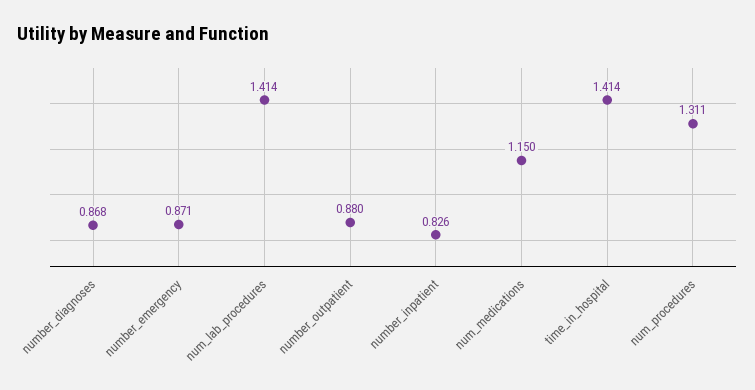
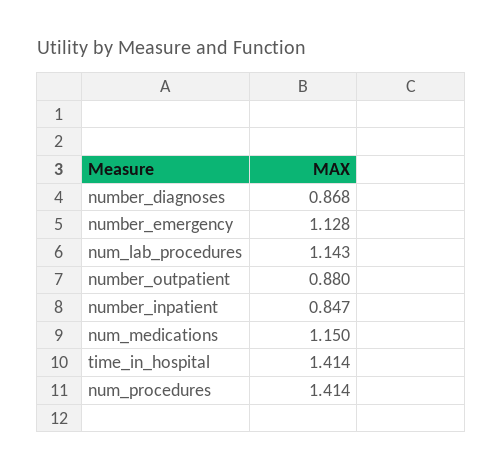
  {
    "number_diagnoses": 0.868,
-   "number_emergency": 0.871,
+   "number_emergency": 1.128,
-   "num_lab_procedures": 1.414,
+   "num_lab_procedures": 1.143,
    "number_outpatient": 0.88,
-   "number_inpatient": 0.826,
+   "number_inpatient": 0.847,
    "num_medications": 1.15,
    "time_in_hospital": 1.414,
-   "num_procedures": 1.311
+   "num_procedures": 1.414
  }

